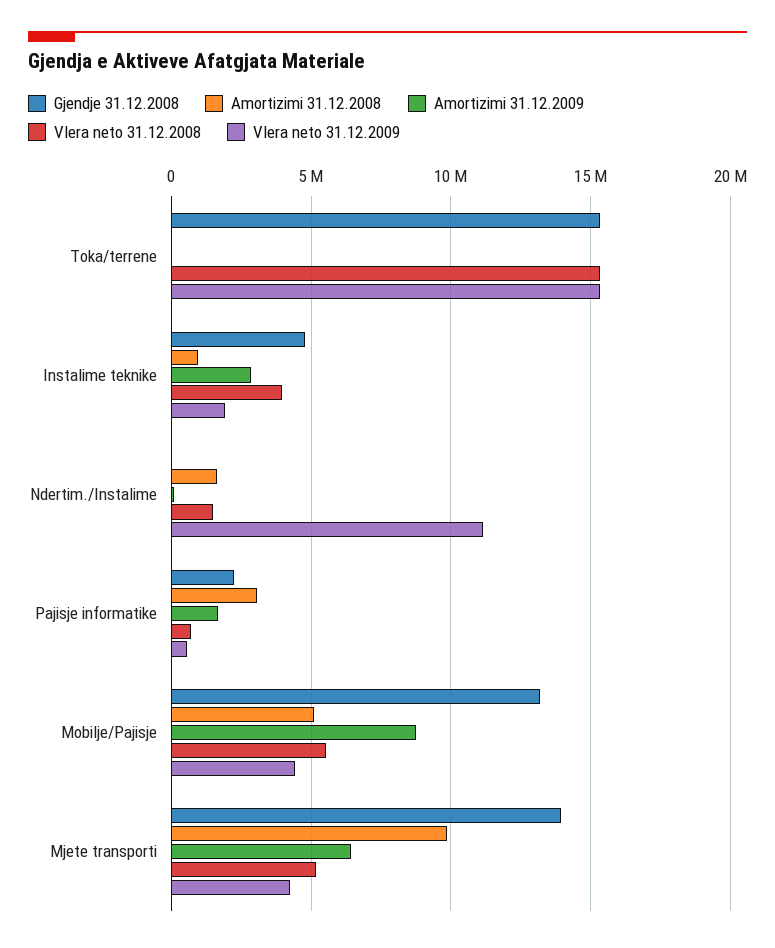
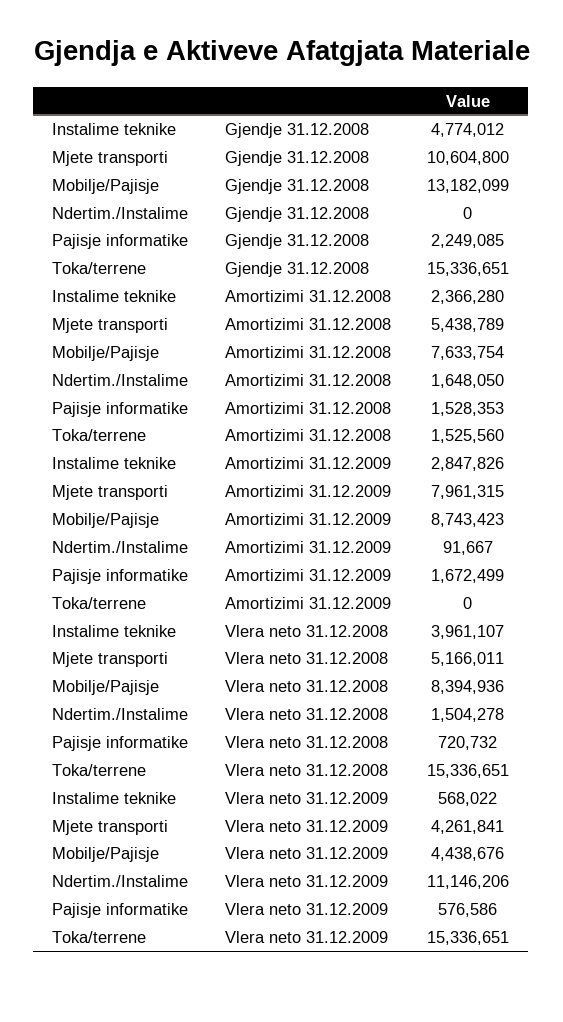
  {
    "Gjendje 31.12.2008": {
      "Toka/terrene": 15336651,
      "Instalime teknike": 4774012,
      "Ndertim./Instalime": 0,
      "Pajisje informatike": 2249085,
      "Mobilje/Pajisje": 13182099,
-     "Mjete transporti": 14000000
+     "Mjete transporti": 10604800
    },
    "Amortizimi 31.12.2008": {
-     "Toka/terrene": 0,
+     "Toka/terrene": 1525560,
-     "Instalime teknike": 1000000,
+     "Instalime teknike": 2366280,
      "Ndertim./Instalime": 1648050,
-     "Pajisje informatike": 3000000,
+     "Pajisje informatike": 1528353,
-     "Mobilje/Pajisje": 5000000,
+     "Mobilje/Pajisje": 7633754,
-     "Mjete transporti": 10000000
+     "Mjete transporti": 5438789
    },
    "Amortizimi 31.12.2009": {
      "Toka/terrene": 0,
      "Instalime teknike": 2847826,
      "Ndertim./Instalime": 91667,
      "Pajisje informatike": 1672499,
      "Mobilje/Pajisje": 8743423,
-     "Mjete transporti": 6500000
+     "Mjete transporti": 7961315
    },
    "Vlera neto 31.12.2008": {
      "Toka/terrene": 15336651,
      "Instalime teknike": 3961107,
      "Ndertim./Instalime": 1504278,
      "Pajisje informatike": 720732,
-     "Mobilje/Pajisje": 5500000,
+     "Mobilje/Pajisje": 8394936,
      "Mjete transporti": 5166011
    },
    "Vlera neto 31.12.2009": {
      "Toka/terrene": 15336651,
-     "Instalime teknike": 2000000,
+     "Instalime teknike": 568022,
      "Ndertim./Instalime": 11146206,
      "Pajisje informatike": 576586,
      "Mobilje/Pajisje": 4438676,
      "Mjete transporti": 4261841
    }
  }

